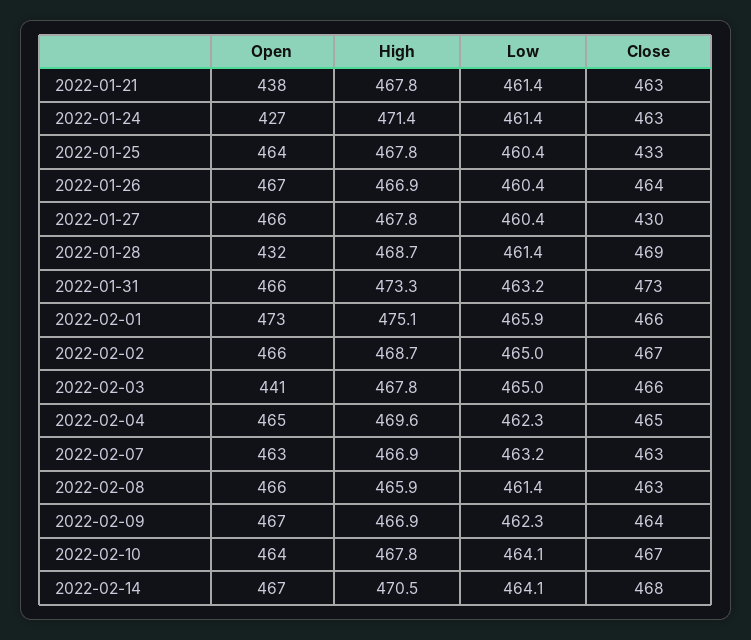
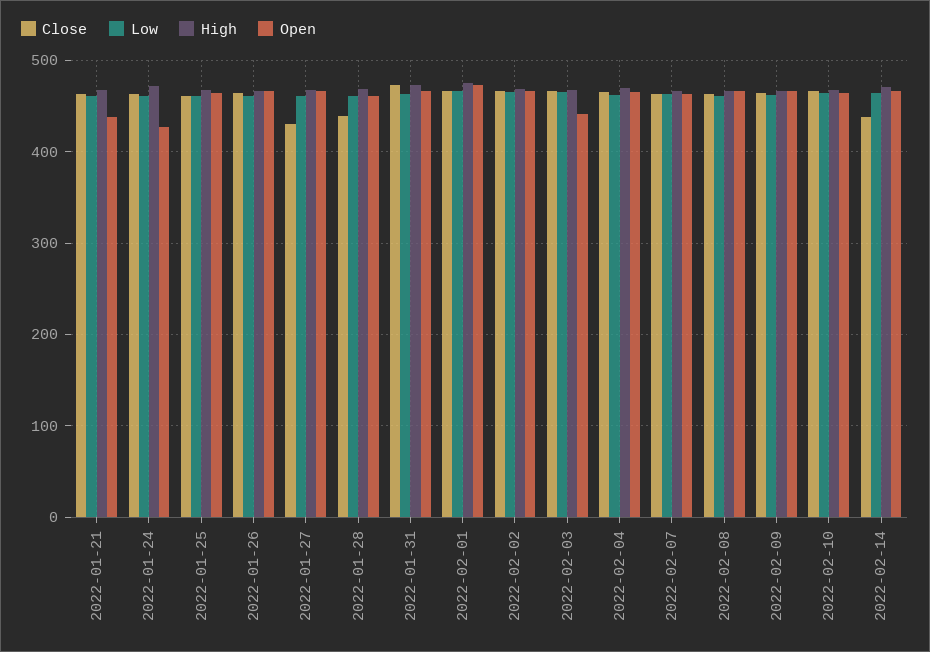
  {
    "Open": {
      "2022-01-21": 438,
      "2022-01-24": 427,
      "2022-01-25": 464,
      "2022-01-26": 467,
      "2022-01-27": 466,
-     "2022-01-28": 432,
+     "2022-01-28": 460,
      "2022-01-31": 466,
      "2022-02-01": 473,
      "2022-02-02": 466,
      "2022-02-03": 441,
      "2022-02-04": 465,
      "2022-02-07": 463,
      "2022-02-08": 466,
      "2022-02-09": 467,
      "2022-02-10": 464,
      "2022-02-14": 467
    },
    "High": {
      "2022-01-21": 467.8,
      "2022-01-24": 471.4,
      "2022-01-25": 467.8,
      "2022-01-26": 466.9,
      "2022-01-27": 467.8,
      "2022-01-28": 468.7,
      "2022-01-31": 473.3,
      "2022-02-01": 475.1,
      "2022-02-02": 468.7,
      "2022-02-03": 467.8,
      "2022-02-04": 469.6,
      "2022-02-07": 466.9,
      "2022-02-08": 465.9,
      "2022-02-09": 466.9,
      "2022-02-10": 467.8,
      "2022-02-14": 470.5
    },
    "Low": {
      "2022-01-21": 461.4,
      "2022-01-24": 461.4,
      "2022-01-25": 460.4,
      "2022-01-26": 460.4,
      "2022-01-27": 460.4,
      "2022-01-28": 461.4,
      "2022-01-31": 463.2,
      "2022-02-01": 465.9,
      "2022-02-02": 465,
      "2022-02-03": 465,
      "2022-02-04": 462.3,
      "2022-02-07": 463.2,
      "2022-02-08": 461.4,
      "2022-02-09": 462.3,
      "2022-02-10": 464.1,
      "2022-02-14": 464.1
    },
    "Close": {
      "2022-01-21": 463,
      "2022-01-24": 463,
-     "2022-01-25": 433,
+     "2022-01-25": 460,
      "2022-01-26": 464,
      "2022-01-27": 430,
-     "2022-01-28": 469,
+     "2022-01-28": 440,
      "2022-01-31": 473,
      "2022-02-01": 466,
      "2022-02-02": 467,
      "2022-02-03": 466,
      "2022-02-04": 465,
      "2022-02-07": 463,
      "2022-02-08": 463,
      "2022-02-09": 464,
      "2022-02-10": 467,
-     "2022-02-14": 468
+     "2022-02-14": 440
    }
  }

